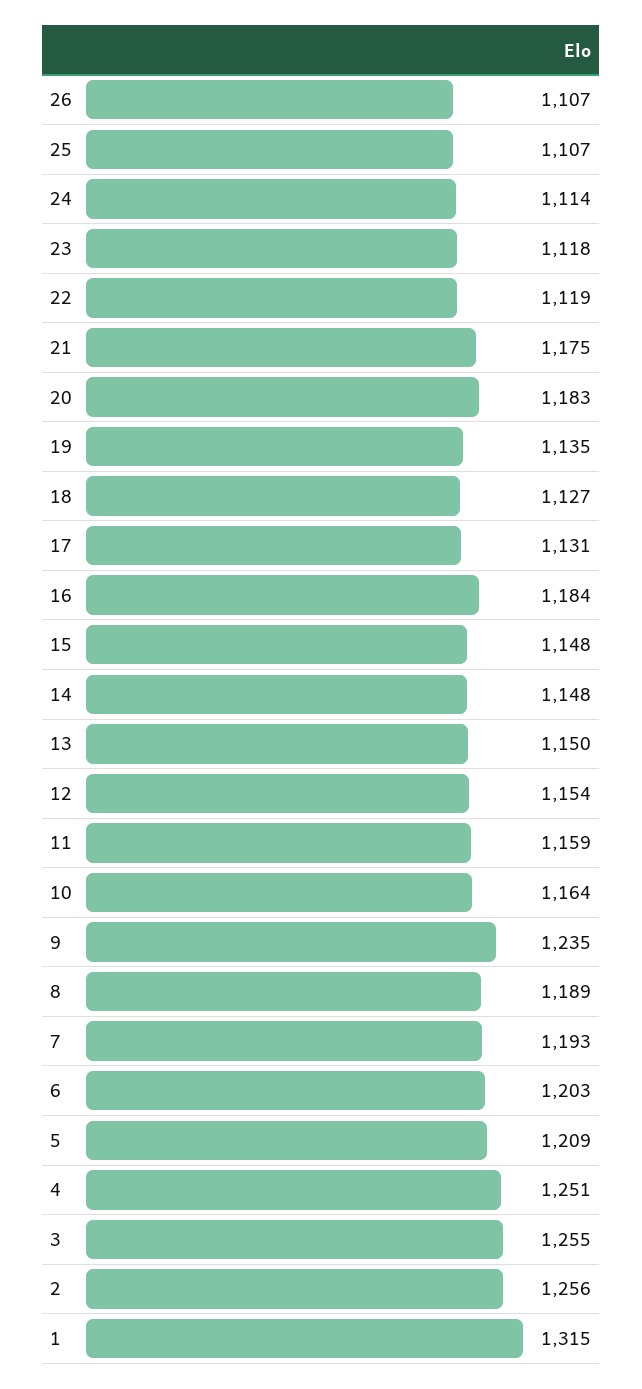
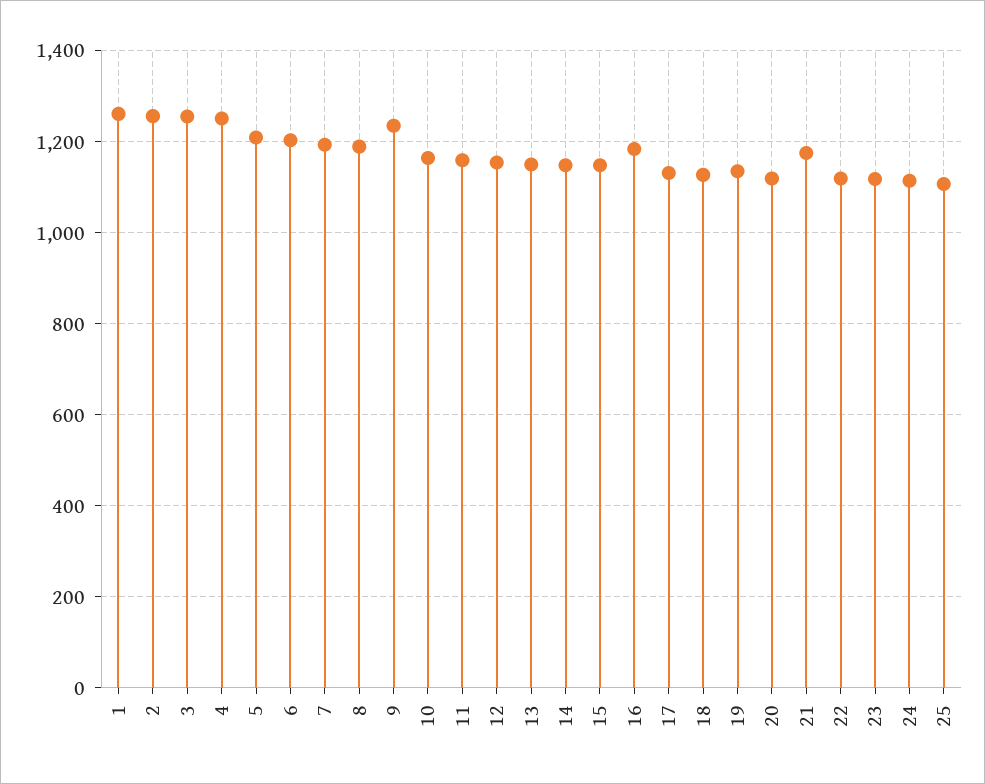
  {
-   "26": 1107,
    "25": 1107,
    "24": 1114,
    "23": 1118,
    "22": 1119,
    "21": 1175,
-   "20": 1183,
+   "20": 1120,
    "19": 1135,
    "18": 1127,
    "17": 1131,
    "16": 1184,
    "15": 1148,
    "14": 1148,
    "13": 1150,
    "12": 1154,
    "11": 1159,
    "10": 1164,
    "9": 1235,
    "8": 1189,
    "7": 1193,
    "6": 1203,
    "5": 1209,
    "4": 1251,
    "3": 1255,
    "2": 1256,
-   "1": 1315
+   "1": 1260
  }

